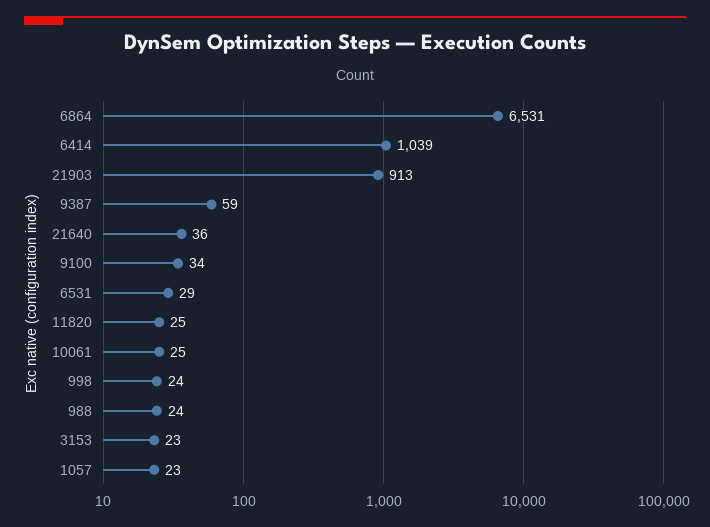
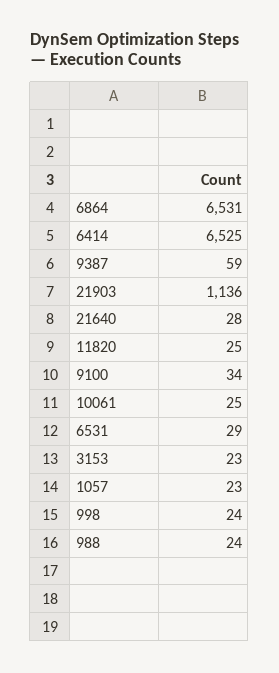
  {
    "6864": 6531,
-   "6414": 1039,
+   "6414": 6525,
-   "21903": 913,
+   "21903": 1136,
    "9387": 59,
-   "21640": 36,
+   "21640": 28,
    "9100": 34,
    "6531": 29,
    "11820": 25,
    "10061": 25,
    "998": 24,
    "988": 24,
    "3153": 23,
    "1057": 23
  }

